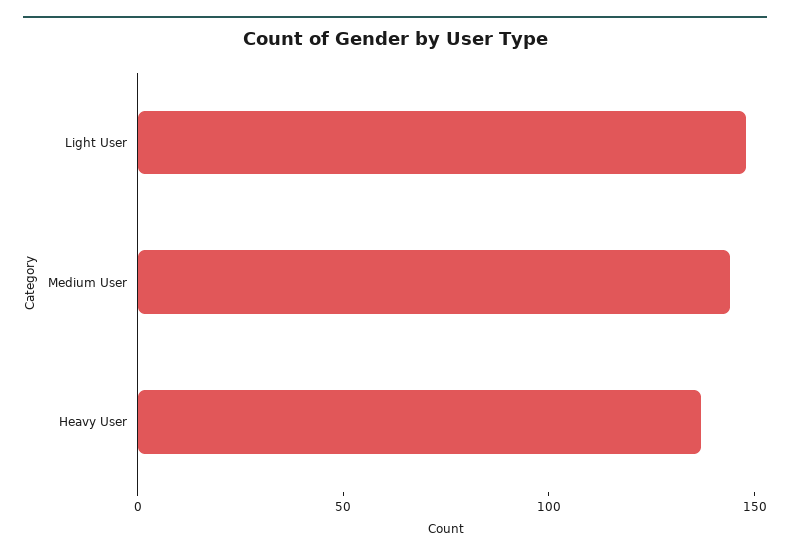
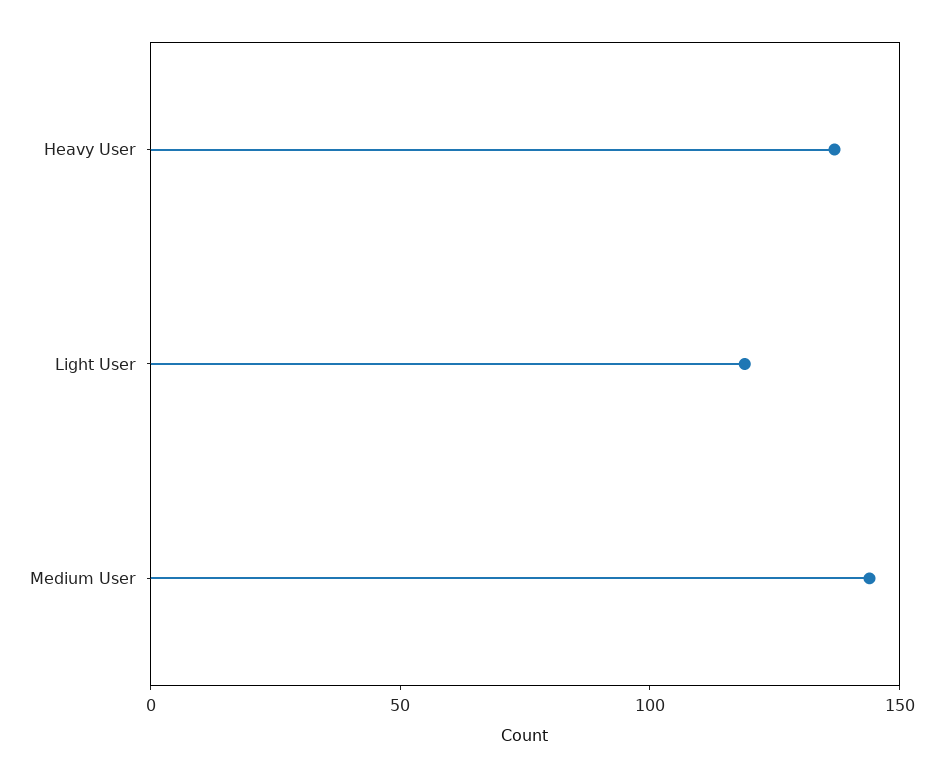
  {
-   "Light User": 150,
+   "Light User": 120,
    "Medium User": 140,
    "Heavy User": 140
  }

